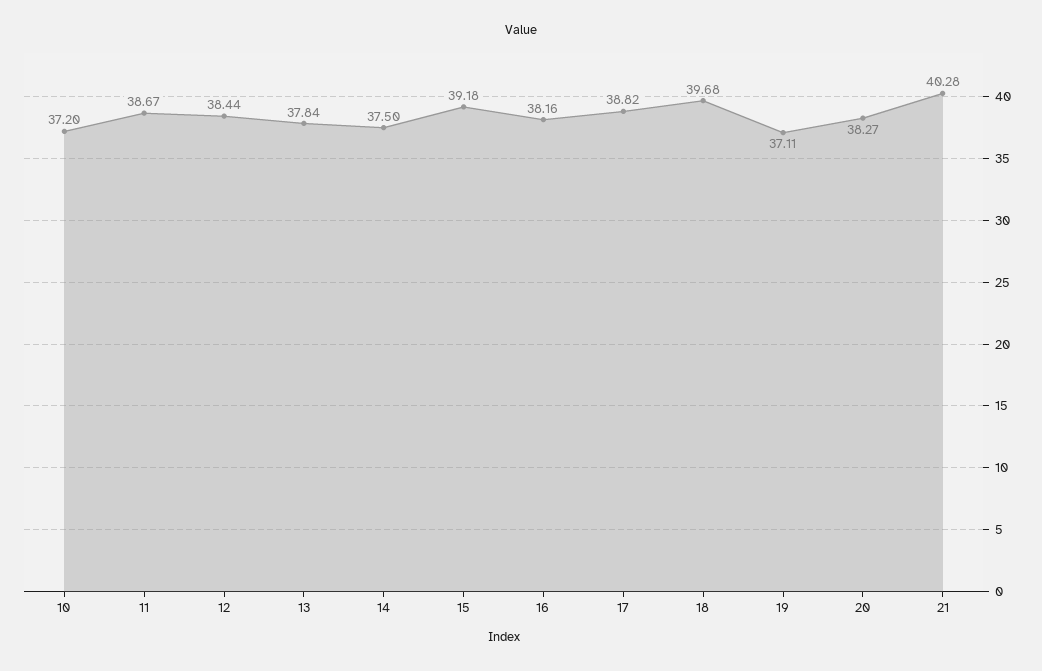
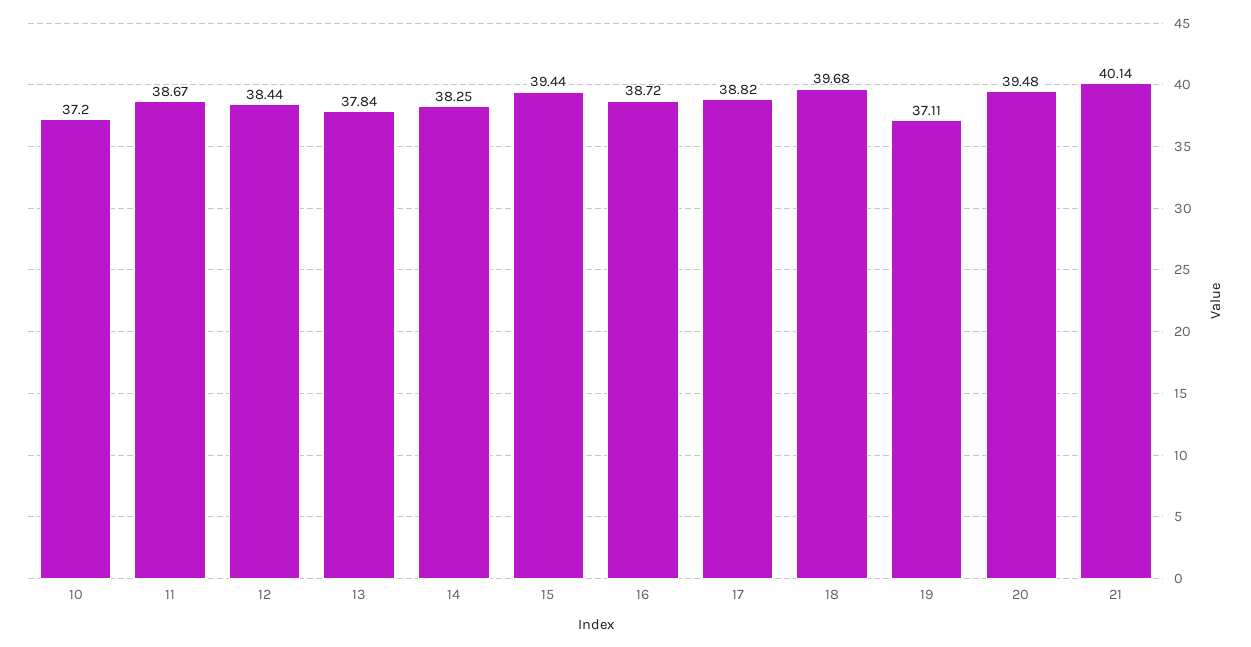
  {
    "10": 37.2,
    "11": 38.67,
    "12": 38.44,
    "13": 37.84,
-   "14": 37.5,
+   "14": 38.25,
-   "15": 39.18,
+   "15": 39.44,
-   "16": 38.16,
+   "16": 38.72,
    "17": 38.82,
    "18": 39.68,
    "19": 37.11,
-   "20": 38.27,
+   "20": 39.48,
-   "21": 40.28
+   "21": 40.14
  }

